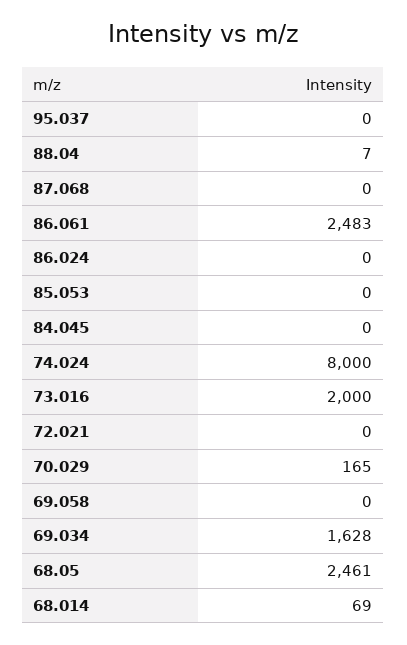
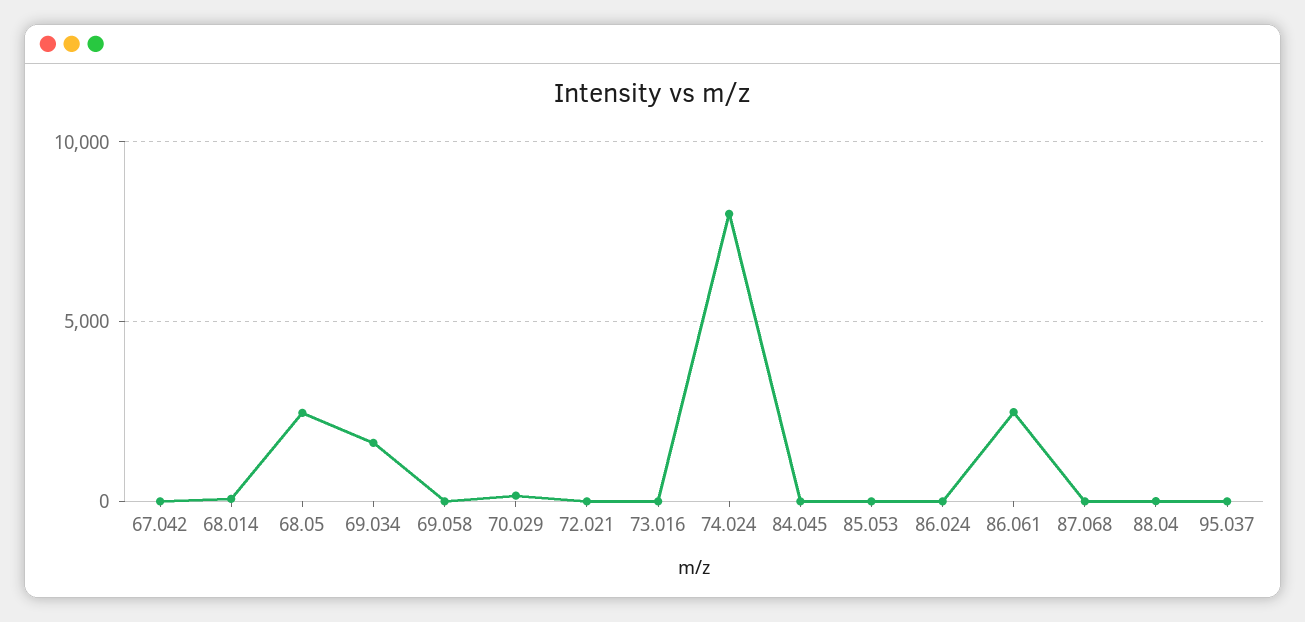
  {
    "95.037": 0,
    "88.04": 7,
    "87.068": 0,
    "86.061": 2483,
    "86.024": 0,
    "85.053": 0,
    "84.045": 0,
    "74.024": 8000,
-   "73.016": 2000,
+   "73.016": 0,
    "72.021": 0,
    "70.029": 165,
    "69.058": 0,
    "69.034": 1628,
    "68.05": 2461,
-   "68.014": 69
+   "68.014": 69,
+   "67.042": 0
  }

